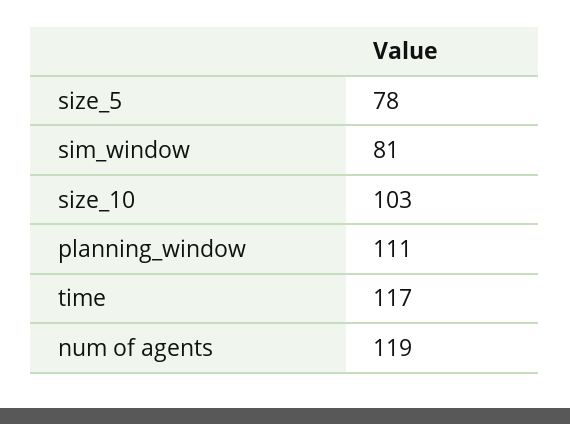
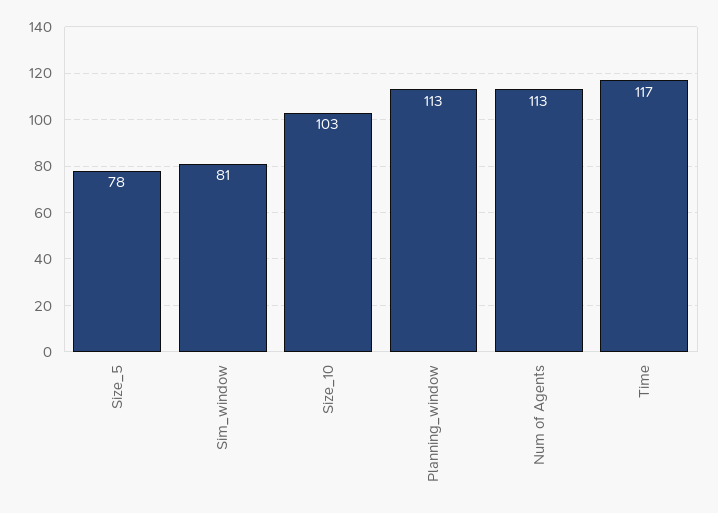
  {
    "size_5": 78,
    "sim_window": 81,
    "size_10": 103,
-   "planning_window": 111,
+   "planning_window": 113,
    "time": 117,
-   "num of agents": 119
+   "num of agents": 113
  }

